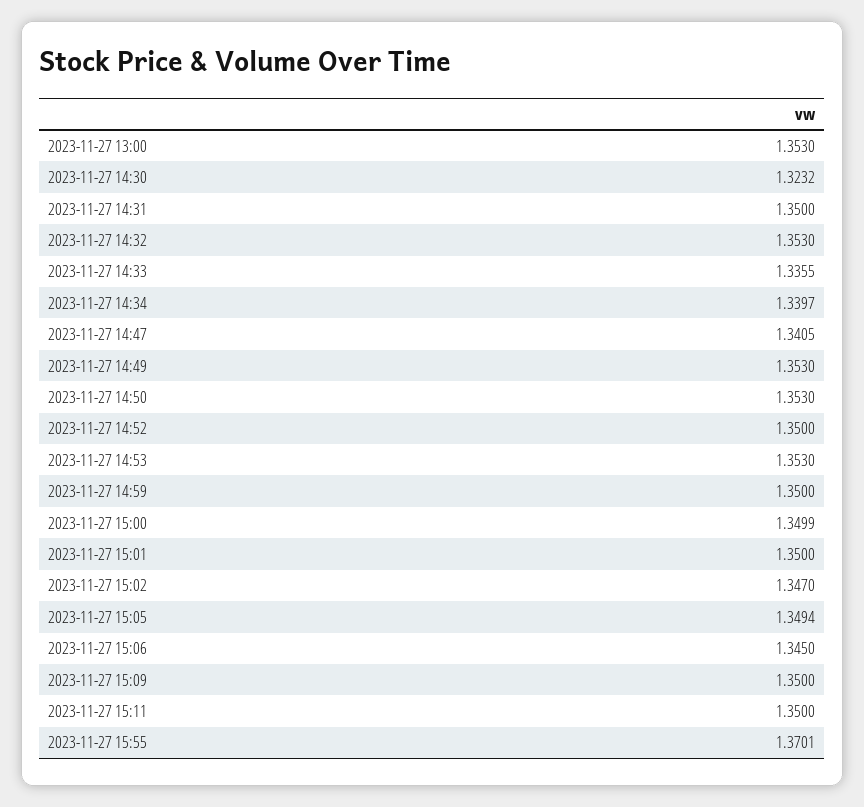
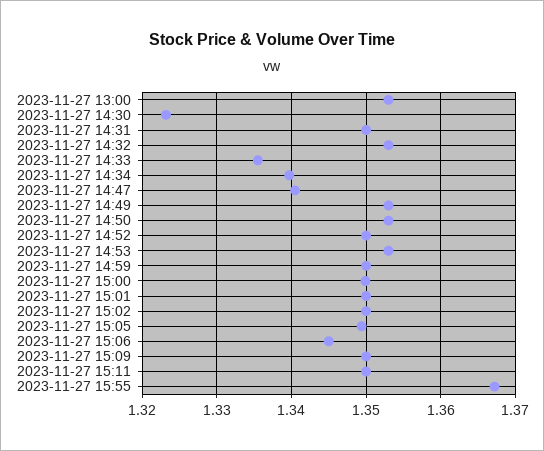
  {
    "2023-11-27 13:00": 1.353,
    "2023-11-27 14:30": 1.3232,
    "2023-11-27 14:31": 1.35,
    "2023-11-27 14:32": 1.353,
    "2023-11-27 14:33": 1.3355,
    "2023-11-27 14:34": 1.3397,
    "2023-11-27 14:47": 1.3405,
    "2023-11-27 14:49": 1.353,
    "2023-11-27 14:50": 1.353,
    "2023-11-27 14:52": 1.35,
    "2023-11-27 14:53": 1.353,
    "2023-11-27 14:59": 1.35,
    "2023-11-27 15:00": 1.3499,
    "2023-11-27 15:01": 1.35,
-   "2023-11-27 15:02": 1.347,
+   "2023-11-27 15:02": 1.35,
    "2023-11-27 15:05": 1.3494,
    "2023-11-27 15:06": 1.345,
    "2023-11-27 15:09": 1.35,
    "2023-11-27 15:11": 1.35,
-   "2023-11-27 15:55": 1.3701
+   "2023-11-27 15:55": 1.367
  }

